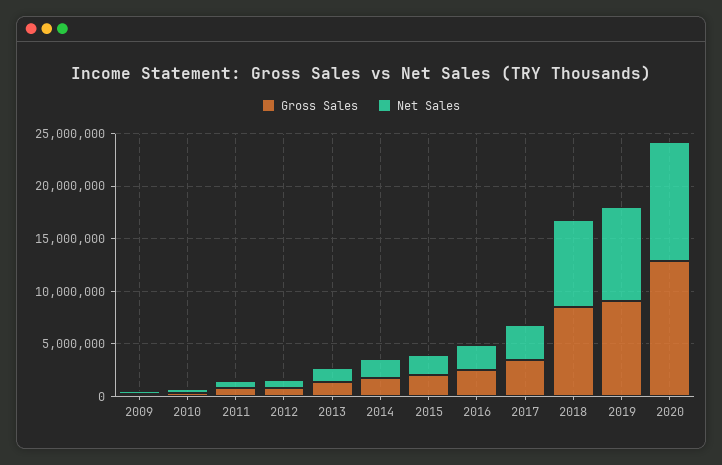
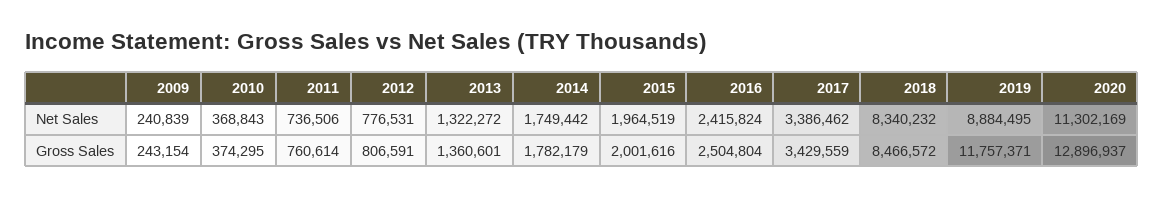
  {
    "Gross Sales": {
      "2009": 243154,
      "2010": 374295,
      "2011": 760614,
      "2012": 806591,
      "2013": 1360601,
      "2014": 1782179,
      "2015": 2001616,
      "2016": 2504804,
      "2017": 3429559,
      "2018": 8466572,
-     "2019": 9000000,
+     "2019": 11757371,
      "2020": 12896937
    },
    "Net Sales": {
      "2009": 240839,
      "2010": 368843,
      "2011": 736506,
      "2012": 776531,
      "2013": 1322272,
      "2014": 1749442,
      "2015": 1964519,
      "2016": 2415824,
      "2017": 3386462,
      "2018": 8340232,
      "2019": 8884495,
      "2020": 11302169
    }
  }

